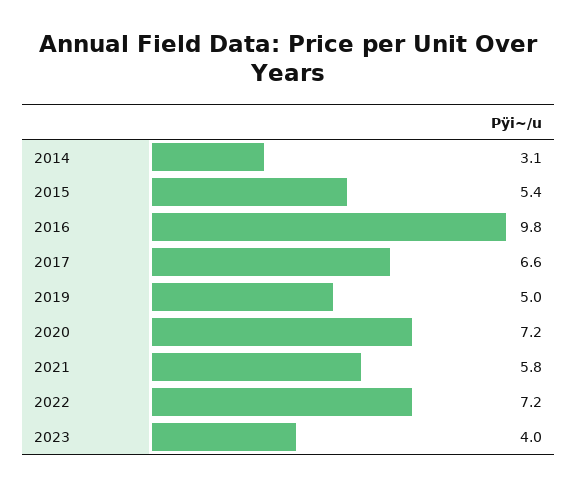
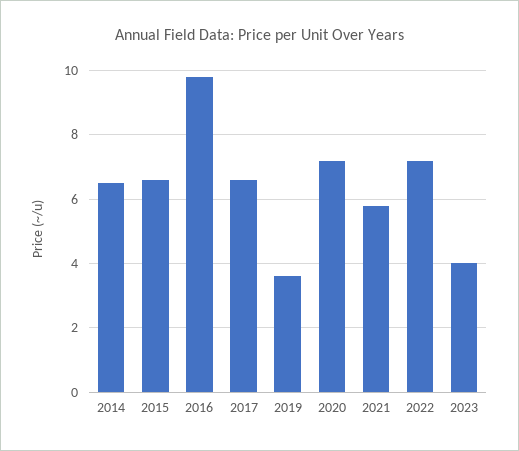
  {
-   "2014": 3.1,
+   "2014": 6.5,
-   "2015": 5.4,
+   "2015": 6.5,
    "2016": 9.8,
    "2017": 6.6,
-   "2019": 5,
+   "2019": 3.5,
    "2020": 7.2,
    "2021": 5.8,
    "2022": 7.2,
    "2023": 4
  }

